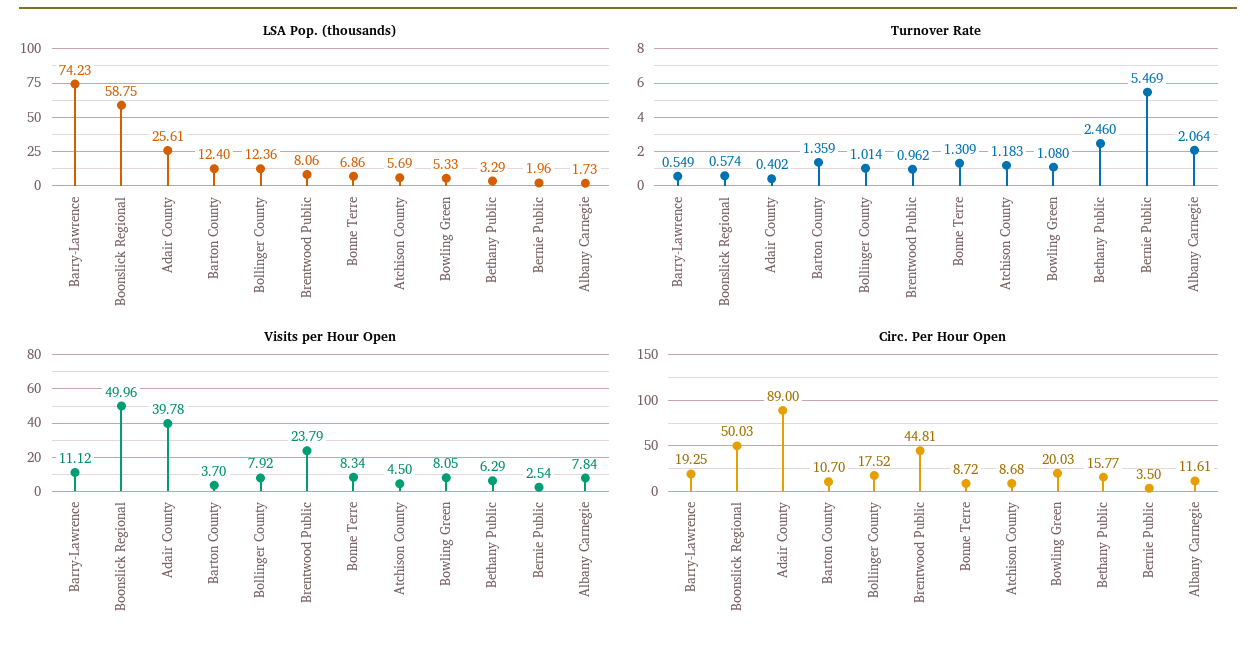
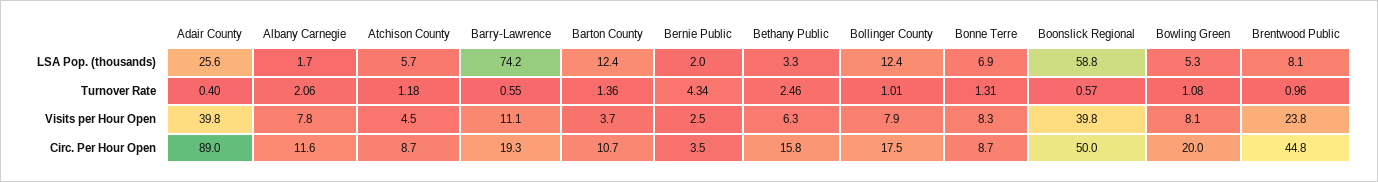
  {
    "LSA Pop. (thousands)": {
      "Barry-Lawrence": 74.23,
      "Boonslick Regional": 58.75,
      "Adair County": 25.61,
      "Barton County": 12.4,
      "Bollinger County": 12.36,
      "Brentwood Public": 8.06,
      "Bonne Terre": 6.86,
      "Atchison County": 5.69,
      "Bowling Green": 5.33,
      "Bethany Public": 3.29,
      "Bernie Public": 1.96,
      "Albany Carnegie": 1.73
    },
    "Turnover Rate": {
      "Barry-Lawrence": 0.549,
      "Boonslick Regional": 0.574,
      "Adair County": 0.402,
      "Barton County": 1.359,
      "Bollinger County": 1.014,
      "Brentwood Public": 0.962,
      "Bonne Terre": 1.309,
      "Atchison County": 1.183,
      "Bowling Green": 1.08,
      "Bethany Public": 2.46,
-     "Bernie Public": 5.469,
+     "Bernie Public": 4.34,
      "Albany Carnegie": 2.064
    },
    "Visits per Hour Open": {
      "Barry-Lawrence": 11.12,
-     "Boonslick Regional": 49.96,
+     "Boonslick Regional": 39.8,
      "Adair County": 39.78,
      "Barton County": 3.7,
      "Bollinger County": 7.92,
      "Brentwood Public": 23.79,
      "Bonne Terre": 8.34,
      "Atchison County": 4.5,
      "Bowling Green": 8.05,
      "Bethany Public": 6.29,
      "Bernie Public": 2.54,
      "Albany Carnegie": 7.84
    },
    "Circ. Per Hour Open": {
      "Barry-Lawrence": 19.25,
      "Boonslick Regional": 50.03,
      "Adair County": 89,
      "Barton County": 10.7,
      "Bollinger County": 17.52,
      "Brentwood Public": 44.81,
      "Bonne Terre": 8.72,
      "Atchison County": 8.68,
      "Bowling Green": 20.03,
      "Bethany Public": 15.77,
      "Bernie Public": 3.5,
      "Albany Carnegie": 11.61
    }
  }

